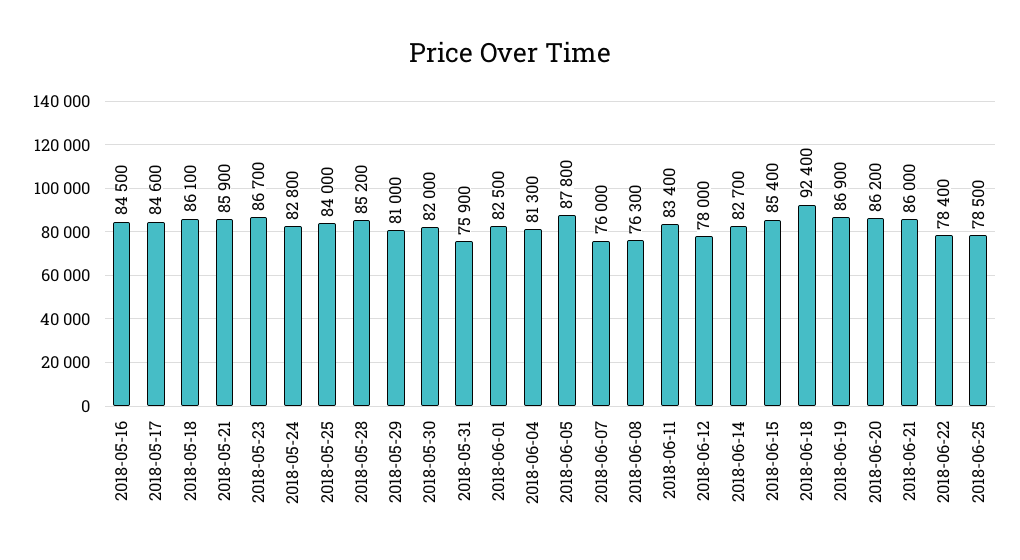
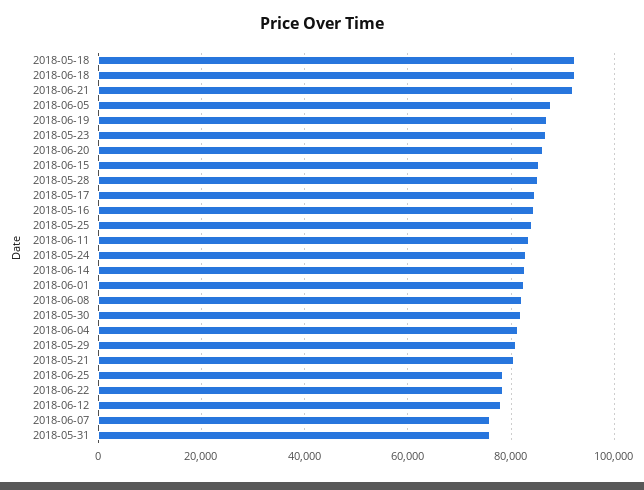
  {
    "2018-05-16": 84500,
    "2018-05-17": 84600,
-   "2018-05-18": 86100,
+   "2018-05-18": 92000,
-   "2018-05-21": 85900,
+   "2018-05-21": 80000,
    "2018-05-23": 86700,
    "2018-05-24": 82800,
    "2018-05-25": 84000,
    "2018-05-28": 85200,
    "2018-05-29": 81000,
    "2018-05-30": 82000,
    "2018-05-31": 75900,
    "2018-06-01": 82500,
    "2018-06-04": 81300,
    "2018-06-05": 87800,
    "2018-06-07": 76000,
-   "2018-06-08": 76300,
+   "2018-06-08": 82000,
    "2018-06-11": 83400,
    "2018-06-12": 78000,
    "2018-06-14": 82700,
    "2018-06-15": 85400,
    "2018-06-18": 92400,
    "2018-06-19": 86900,
    "2018-06-20": 86200,
-   "2018-06-21": 86000,
+   "2018-06-21": 92000,
    "2018-06-22": 78400,
    "2018-06-25": 78500
  }

